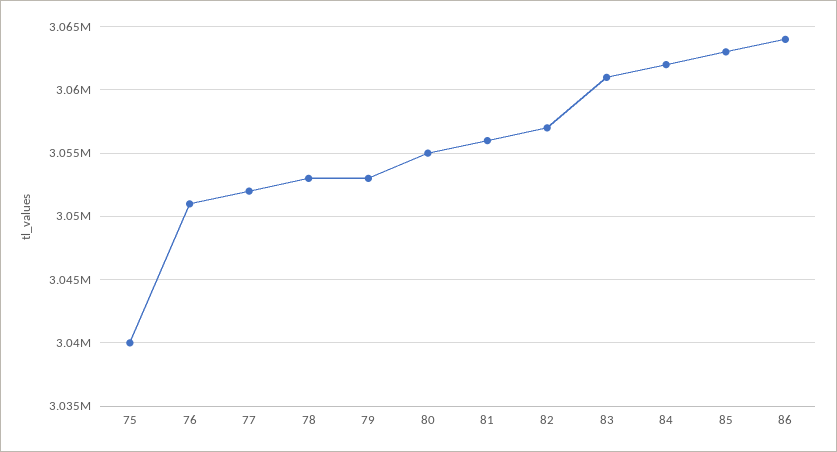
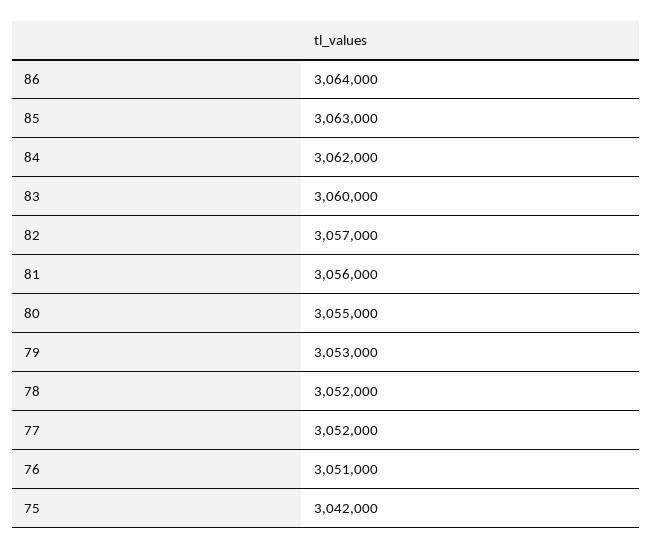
  {
-   "75": 3040000,
+   "75": 3042000,
    "76": 3051000,
    "77": 3052000,
-   "78": 3053000,
+   "78": 3052000,
    "79": 3053000,
    "80": 3055000,
    "81": 3056000,
    "82": 3057000,
-   "83": 3061000,
+   "83": 3060000,
    "84": 3062000,
    "85": 3063000,
    "86": 3064000
  }

